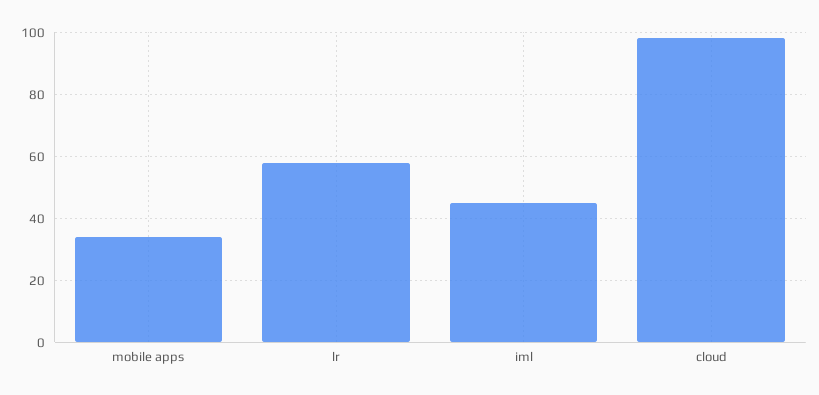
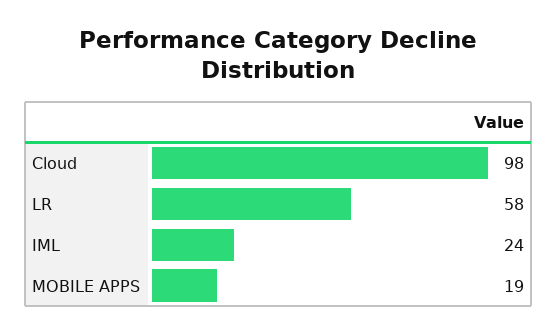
  {
-   "mobile apps": 35,
+   "mobile apps": 19,
    "lr": 58,
-   "iml": 45,
+   "iml": 24,
    "cloud": 98
  }

